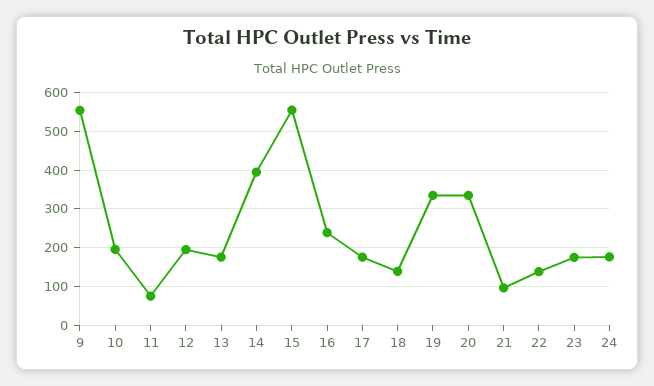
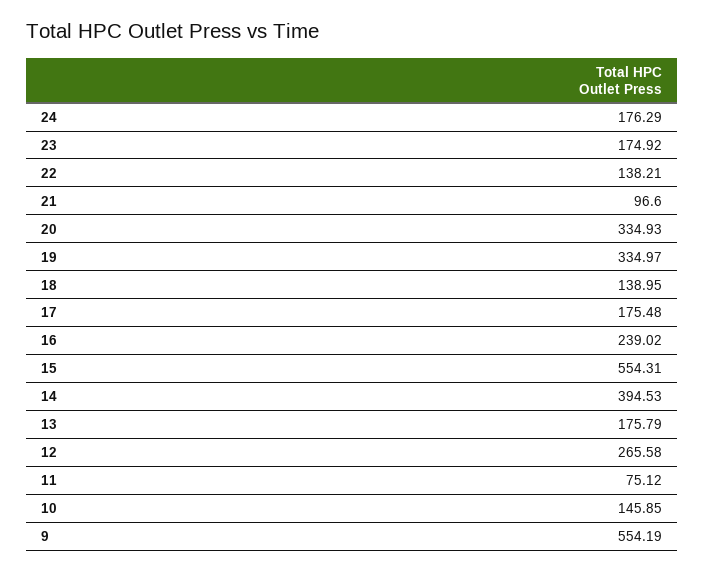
  {
    "9": 554.19,
-   "10": 200,
+   "10": 145.85,
    "11": 75.12,
-   "12": 200,
+   "12": 265.58,
    "13": 175.79,
    "14": 394.53,
    "15": 554.31,
    "16": 239.02,
    "17": 175.48,
    "18": 138.95,
    "19": 334.97,
    "20": 334.93,
    "21": 96.6,
    "22": 138.21,
    "23": 174.92,
    "24": 176.29
  }

